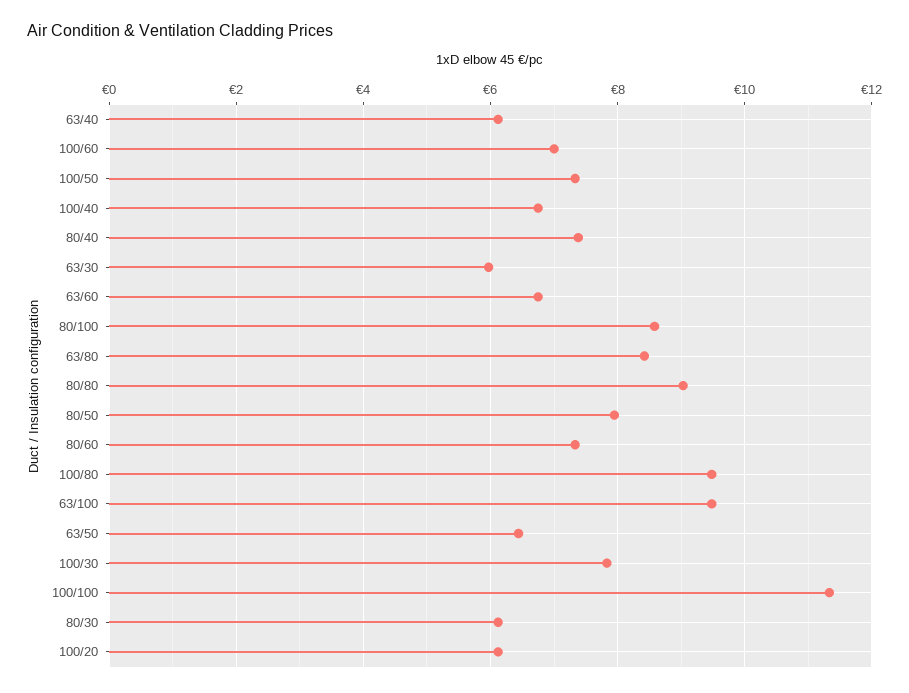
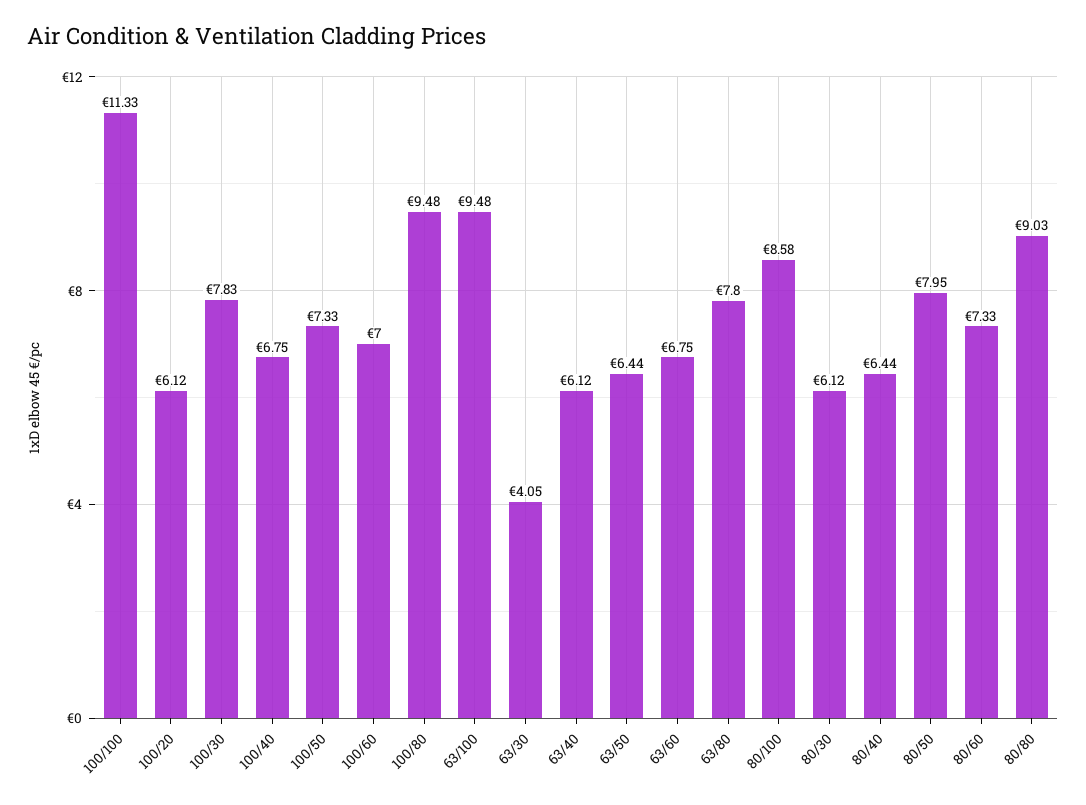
  {
    "63/40": 6.12,
    "100/60": 7,
    "100/50": 7.33,
    "100/40": 6.75,
-   "80/40": 7.4,
+   "80/40": 6.44,
-   "63/30": 6,
+   "63/30": 4.05,
    "63/60": 6.75,
    "80/100": 8.58,
-   "63/80": 8.4,
+   "63/80": 7.8,
    "80/80": 9.03,
    "80/50": 7.95,
    "80/60": 7.33,
    "100/80": 9.48,
    "63/100": 9.48,
    "63/50": 6.44,
    "100/30": 7.83,
    "100/100": 11.33,
    "80/30": 6.12,
    "100/20": 6.12
  }

